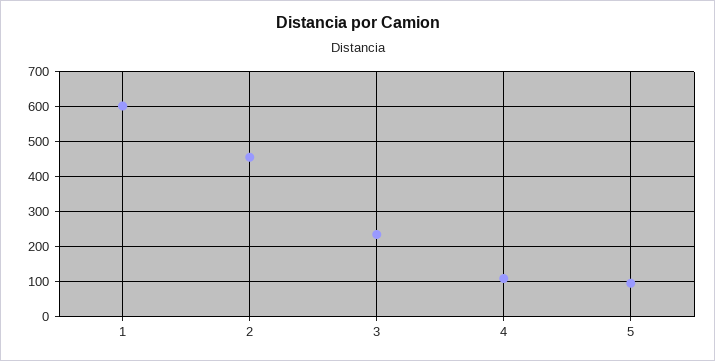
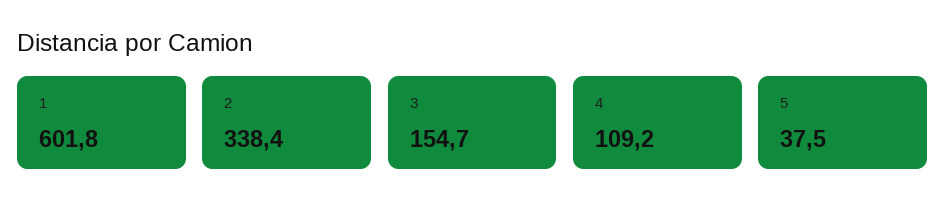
  {
    "1": 601.8,
-   "2": 460,
+   "2": 338.4,
-   "3": 240,
+   "3": 154.7,
    "4": 109.2,
-   "5": 100
+   "5": 37.5
  }

